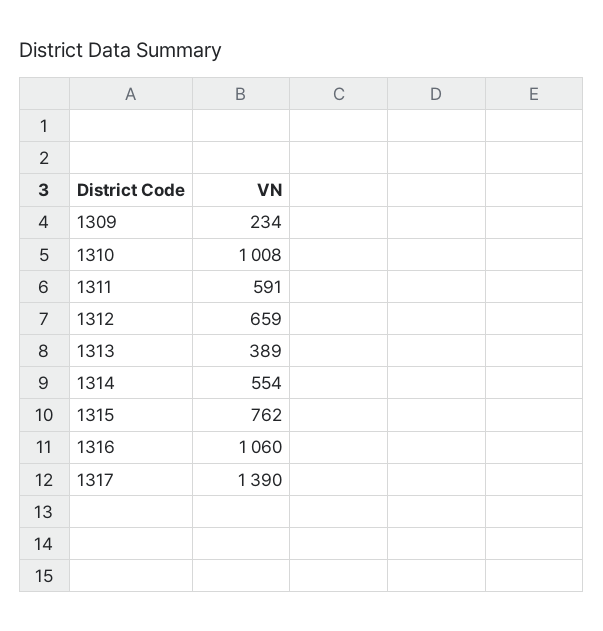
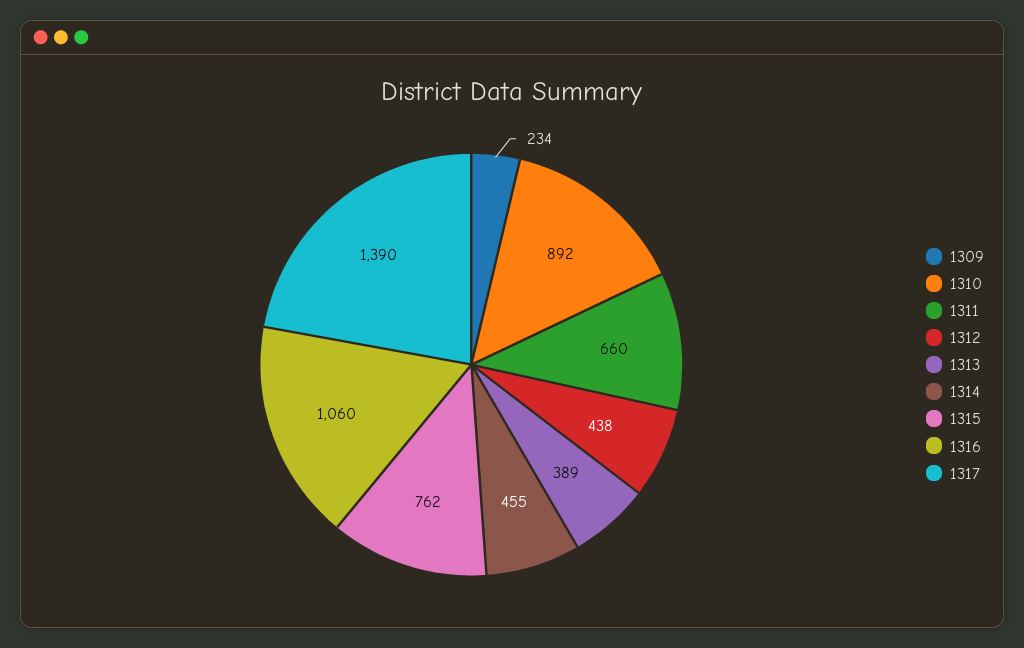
  {
    "1309": 234,
-   "1310": 1008,
+   "1310": 892,
-   "1311": 591,
+   "1311": 660,
-   "1312": 659,
+   "1312": 438,
    "1313": 389,
-   "1314": 554,
+   "1314": 455,
    "1315": 762,
    "1316": 1060,
    "1317": 1390
  }

